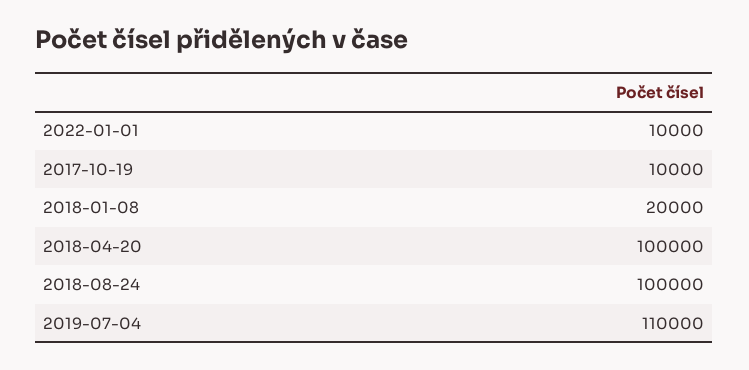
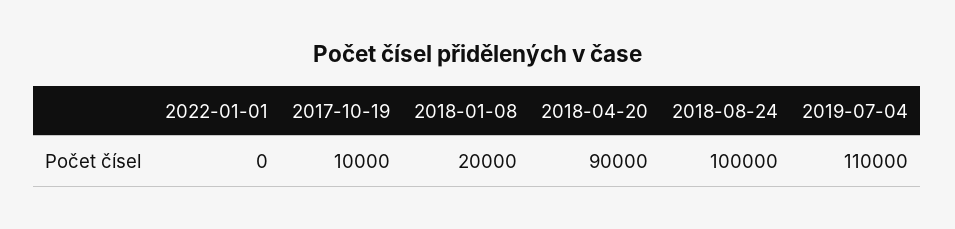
  {
-   "2022-01-01": 10000,
+   "2022-01-01": 0,
    "2017-10-19": 10000,
    "2018-01-08": 20000,
-   "2018-04-20": 100000,
+   "2018-04-20": 90000,
    "2018-08-24": 100000,
    "2019-07-04": 110000
  }

